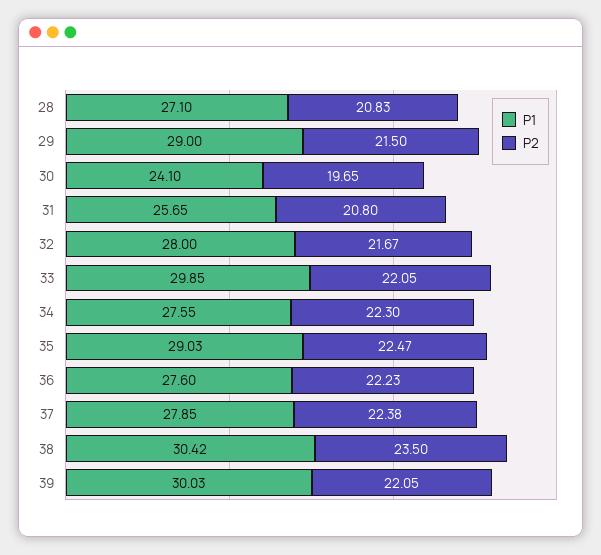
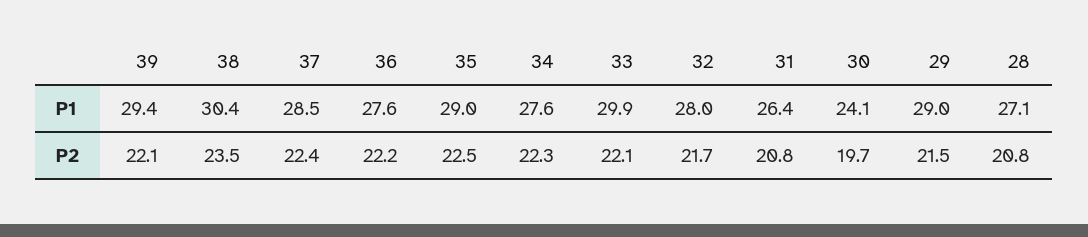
  {
    "P1": {
      "28": 27.1,
      "29": 29,
      "30": 24.1,
-     "31": 25.65,
+     "31": 26.4,
      "32": 28,
      "33": 29.85,
      "34": 27.55,
      "35": 29.03,
      "36": 27.6,
-     "37": 27.85,
+     "37": 28.5,
      "38": 30.42,
-     "39": 30.03
+     "39": 29.4
    },
    "P2": {
      "28": 20.83,
      "29": 21.5,
      "30": 19.65,
      "31": 20.8,
      "32": 21.67,
      "33": 22.05,
      "34": 22.3,
      "35": 22.47,
      "36": 22.23,
      "37": 22.38,
      "38": 23.5,
      "39": 22.05
    }
  }

